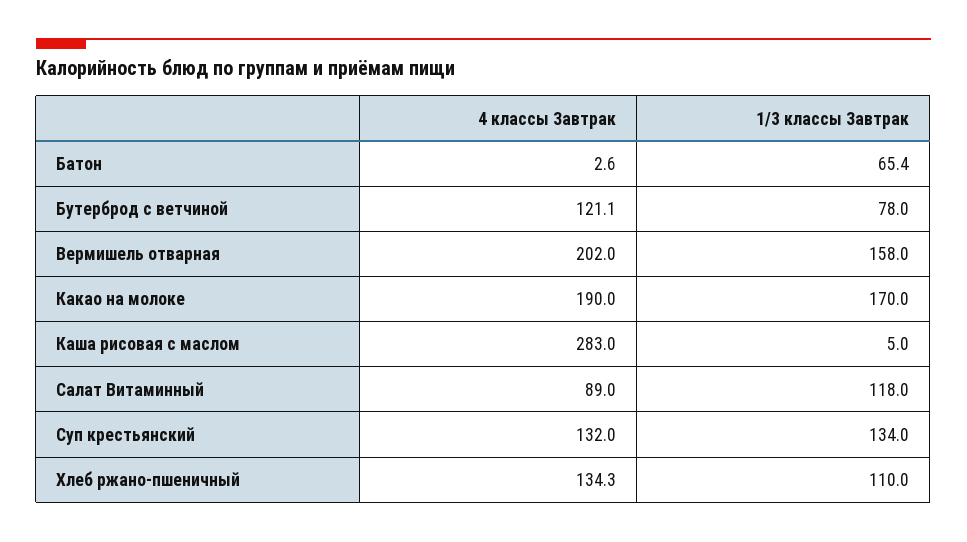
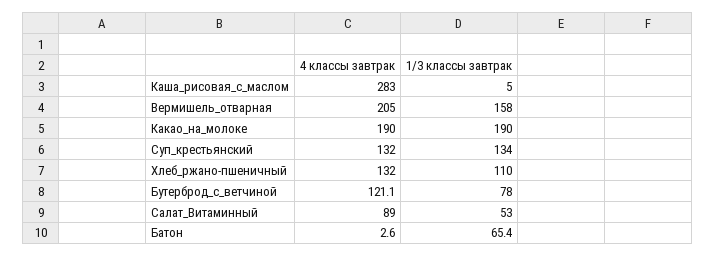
  {
    "4 классы Завтрак": {
      "Батон": 2.6,
      "Бутерброд с ветчиной": 121.1,
-     "Вермишель отварная": 202,
+     "Вермишель отварная": 205,
      "Какао на молоке": 190,
      "Каша рисовая с маслом": 283,
      "Салат Витаминный": 89,
      "Суп крестьянский": 132,
-     "Хлеб ржано-пшеничный": 134.3
+     "Хлеб ржано-пшеничный": 132
    },
    "1/3 классы Завтрак": {
      "Батон": 65.4,
      "Бутерброд с ветчиной": 78,
      "Вермишель отварная": 158,
-     "Какао на молоке": 170,
+     "Какао на молоке": 190,
      "Каша рисовая с маслом": 5,
-     "Салат Витаминный": 118,
+     "Салат Витаминный": 53,
      "Суп крестьянский": 134,
      "Хлеб ржано-пшеничный": 110
    }
  }

